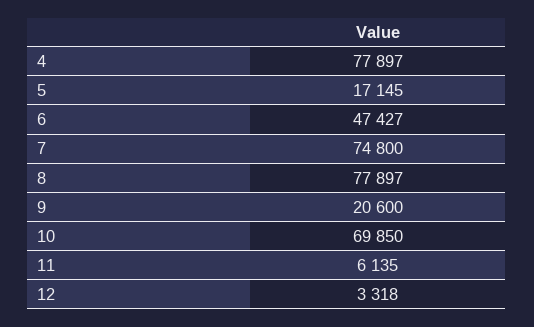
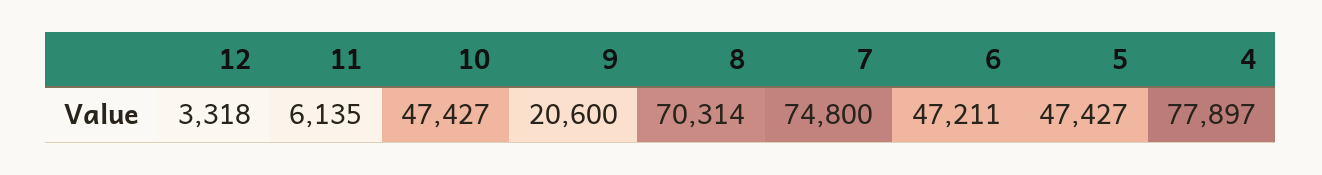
  {
    "4": 77897,
-   "5": 17145,
+   "5": 47427,
-   "6": 47427,
+   "6": 47211,
    "7": 74800,
-   "8": 77897,
+   "8": 70314,
    "9": 20600,
-   "10": 69850,
+   "10": 47427,
    "11": 6135,
    "12": 3318
  }

